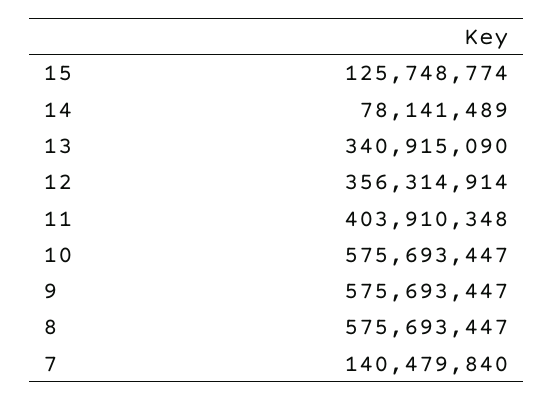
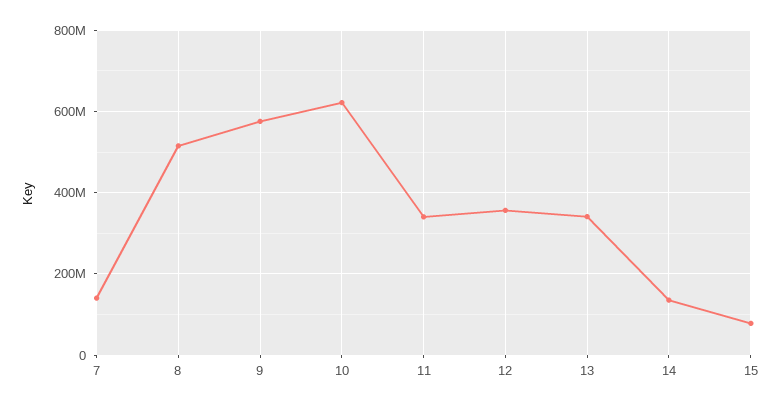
  {
-   "15": 125748774,
+   "15": 80000000,
-   "14": 78141489,
+   "14": 140000000,
    "13": 340915090,
    "12": 356314914,
-   "11": 403910348,
+   "11": 340000000,
-   "10": 575693447,
+   "10": 620000000,
    "9": 575693447,
-   "8": 575693447,
+   "8": 520000000,
    "7": 140479840
  }

